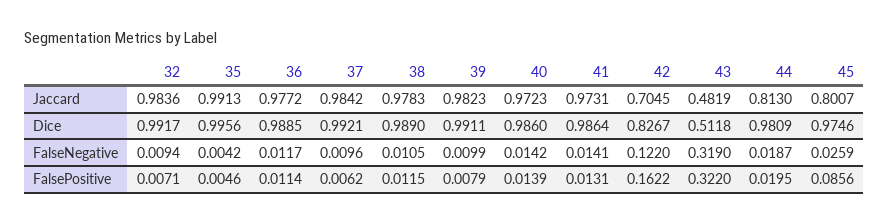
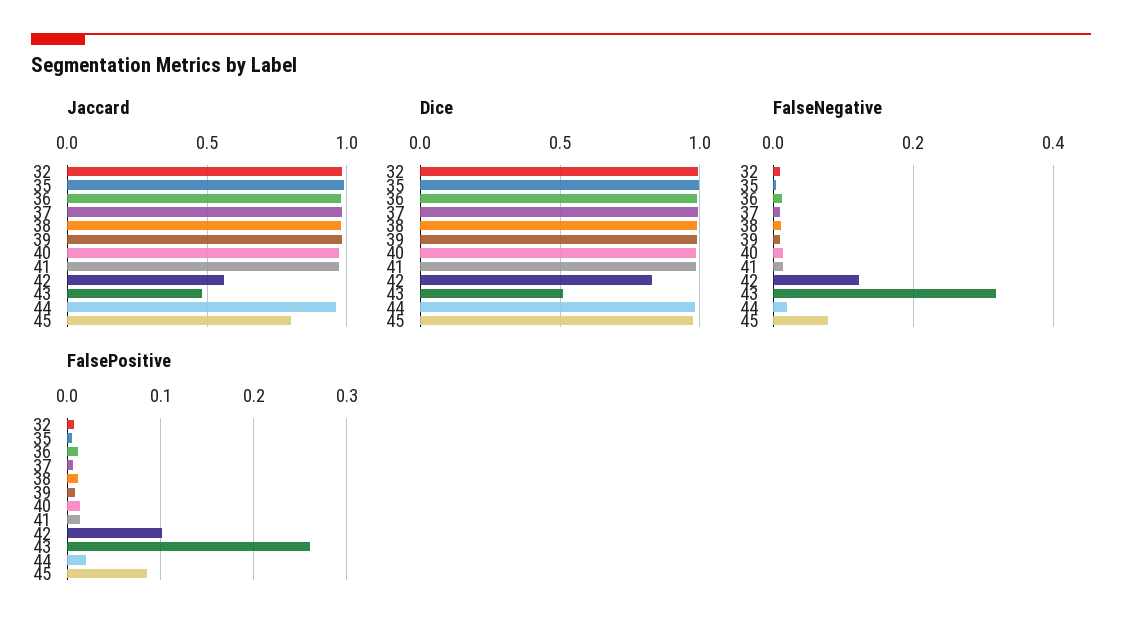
  {
    "Jaccard": {
      "32": 0.9836,
      "35": 0.9913,
      "36": 0.9772,
      "37": 0.9842,
      "38": 0.9783,
      "39": 0.9823,
      "40": 0.9723,
      "41": 0.9731,
-     "42": 0.7045,
+     "42": 0.55,
      "43": 0.4819,
-     "44": 0.813,
+     "44": 0.95,
      "45": 0.8007
    },
    "Dice": {
      "32": 0.9917,
      "35": 0.9956,
      "36": 0.9885,
      "37": 0.9921,
      "38": 0.989,
      "39": 0.9911,
      "40": 0.986,
      "41": 0.9864,
      "42": 0.8267,
      "43": 0.5118,
      "44": 0.9809,
      "45": 0.9746
    },
    "FalseNegative": {
      "32": 0.0094,
      "35": 0.0042,
      "36": 0.0117,
      "37": 0.0096,
      "38": 0.0105,
      "39": 0.0099,
      "40": 0.0142,
      "41": 0.0141,
      "42": 0.122,
      "43": 0.319,
      "44": 0.0187,
-     "45": 0.0259
+     "45": 0.08
    },
    "FalsePositive": {
      "32": 0.0071,
      "35": 0.0046,
      "36": 0.0114,
      "37": 0.0062,
      "38": 0.0115,
      "39": 0.0079,
      "40": 0.0139,
      "41": 0.0131,
-     "42": 0.1622,
+     "42": 0.1,
-     "43": 0.322,
+     "43": 0.26,
      "44": 0.0195,
      "45": 0.0856
    }
  }

